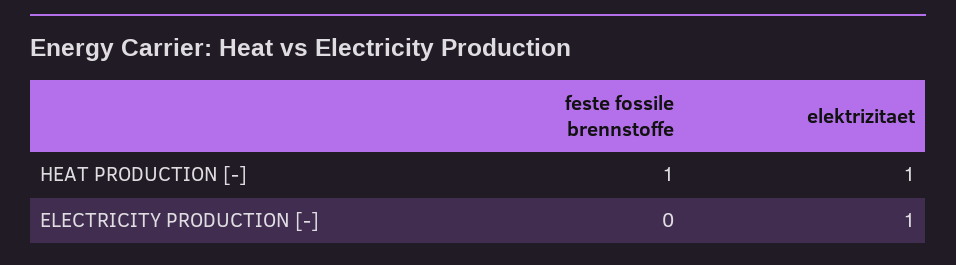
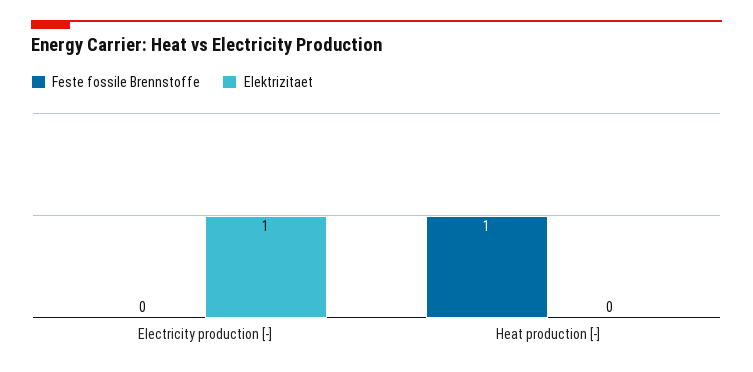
  {
    "feste fossile brennstoffe": {
      "HEAT PRODUCTION [-]": 1,
      "ELECTRICITY PRODUCTION [-]": 0
    },
    "elektrizitaet": {
-     "HEAT PRODUCTION [-]": 1,
+     "HEAT PRODUCTION [-]": 0,
      "ELECTRICITY PRODUCTION [-]": 1
    }
  }

